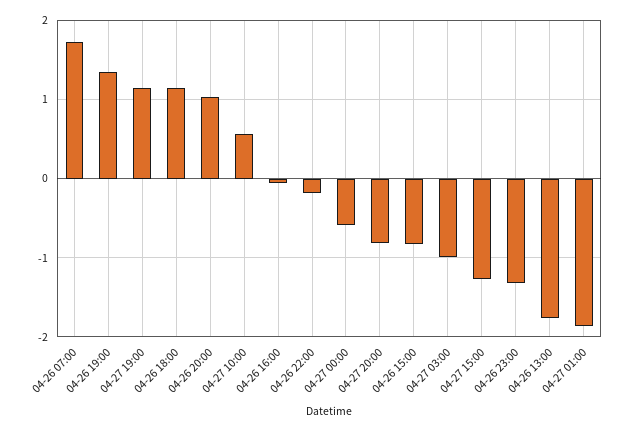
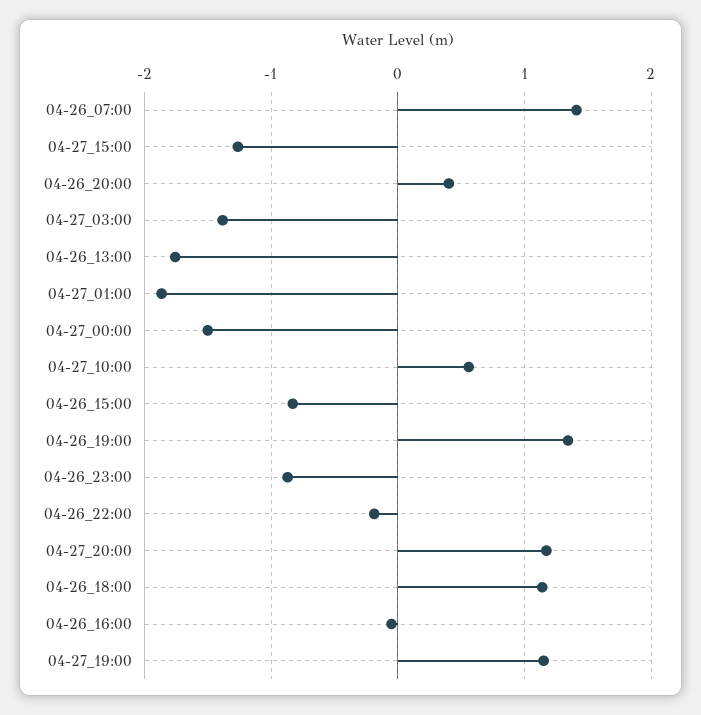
  {
-   "04-26 07:00": 1.7,
+   "04-26 07:00": 1.4,
    "04-26 19:00": 1.3,
    "04-27 19:00": 1.2,
    "04-26 18:00": 1.1,
-   "04-26 20:00": 1,
+   "04-26 20:00": 0.4,
    "04-27 10:00": 0.6,
    "04-26 16:00": -0.1,
    "04-26 22:00": -0.2,
-   "04-27 00:00": -0.6,
+   "04-27 00:00": -1.5,
-   "04-27 20:00": -0.8,
+   "04-27 20:00": 1.2,
    "04-26 15:00": -0.8,
-   "04-27 03:00": -1,
+   "04-27 03:00": -1.4,
    "04-27 15:00": -1.3,
-   "04-26 23:00": -1.3,
+   "04-26 23:00": -0.9,
    "04-26 13:00": -1.8,
    "04-27 01:00": -1.9
  }

